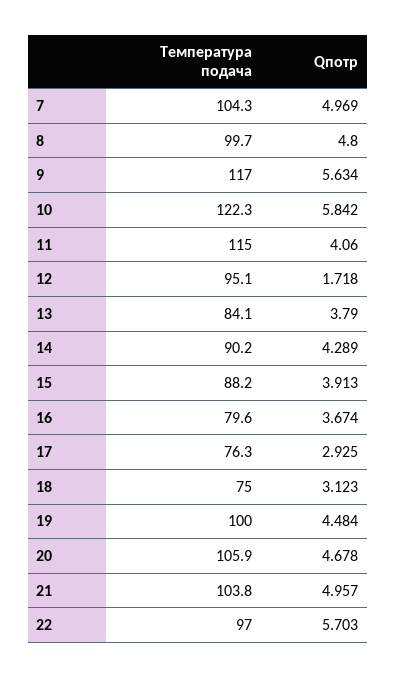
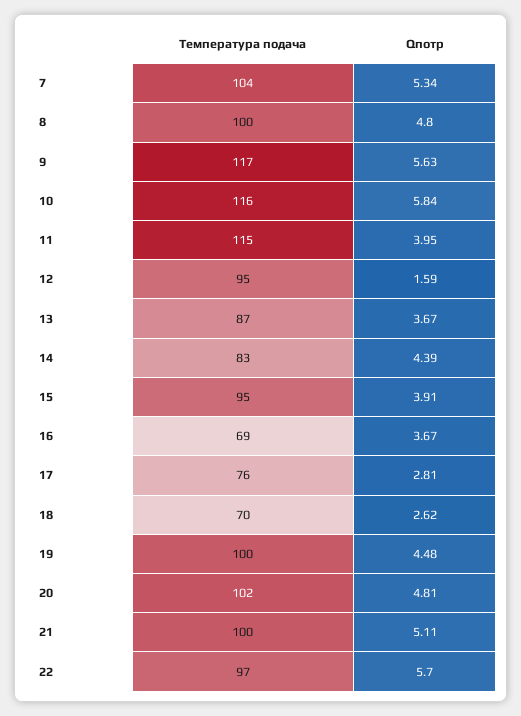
  {
    "Температура подача": {
      "7": 104.3,
      "8": 99.7,
      "9": 117,
-     "10": 122.3,
+     "10": 116,
      "11": 115,
      "12": 95.1,
-     "13": 84.1,
+     "13": 87,
-     "14": 90.2,
+     "14": 83,
-     "15": 88.2,
+     "15": 95,
-     "16": 79.6,
+     "16": 69,
      "17": 76.3,
-     "18": 75,
+     "18": 70,
      "19": 100,
-     "20": 105.9,
+     "20": 102,
-     "21": 103.8,
+     "21": 100,
      "22": 97
    },
    "Qпотр": {
-     "7": 4.969,
+     "7": 5.34,
      "8": 4.8,
      "9": 5.634,
      "10": 5.842,
-     "11": 4.06,
+     "11": 3.95,
-     "12": 1.718,
+     "12": 1.59,
-     "13": 3.79,
+     "13": 3.67,
-     "14": 4.289,
+     "14": 4.39,
      "15": 3.913,
      "16": 3.674,
-     "17": 2.925,
+     "17": 2.81,
-     "18": 3.123,
+     "18": 2.62,
      "19": 4.484,
-     "20": 4.678,
+     "20": 4.81,
-     "21": 4.957,
+     "21": 5.11,
      "22": 5.703
    }
  }

